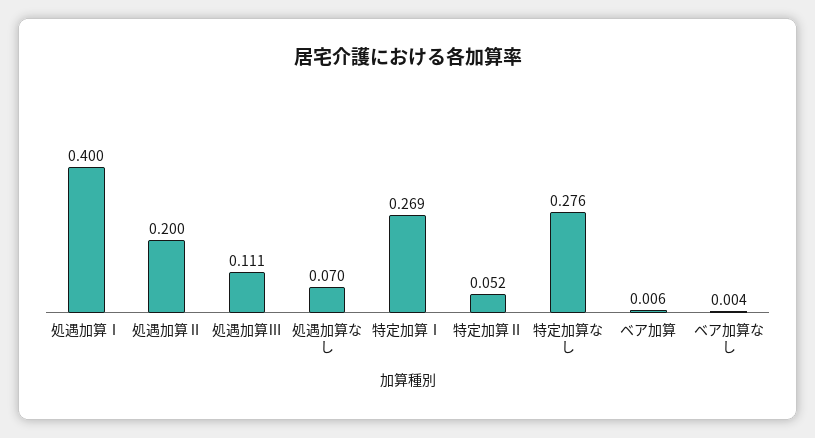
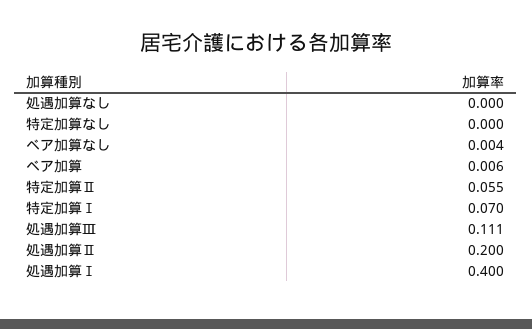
  {
    "処遇加算Ⅰ": 0.4,
    "処遇加算Ⅱ": 0.2,
    "処遇加算Ⅲ": 0.111,
-   "処遇加算なし": 0.07,
+   "処遇加算なし": 0,
-   "特定加算Ⅰ": 0.269,
+   "特定加算Ⅰ": 0.07,
-   "特定加算Ⅱ": 0.052,
+   "特定加算Ⅱ": 0.055,
-   "特定加算なし": 0.276,
+   "特定加算なし": 0,
    "ベア加算": 0.006,
    "ベア加算なし": 0.004
  }

